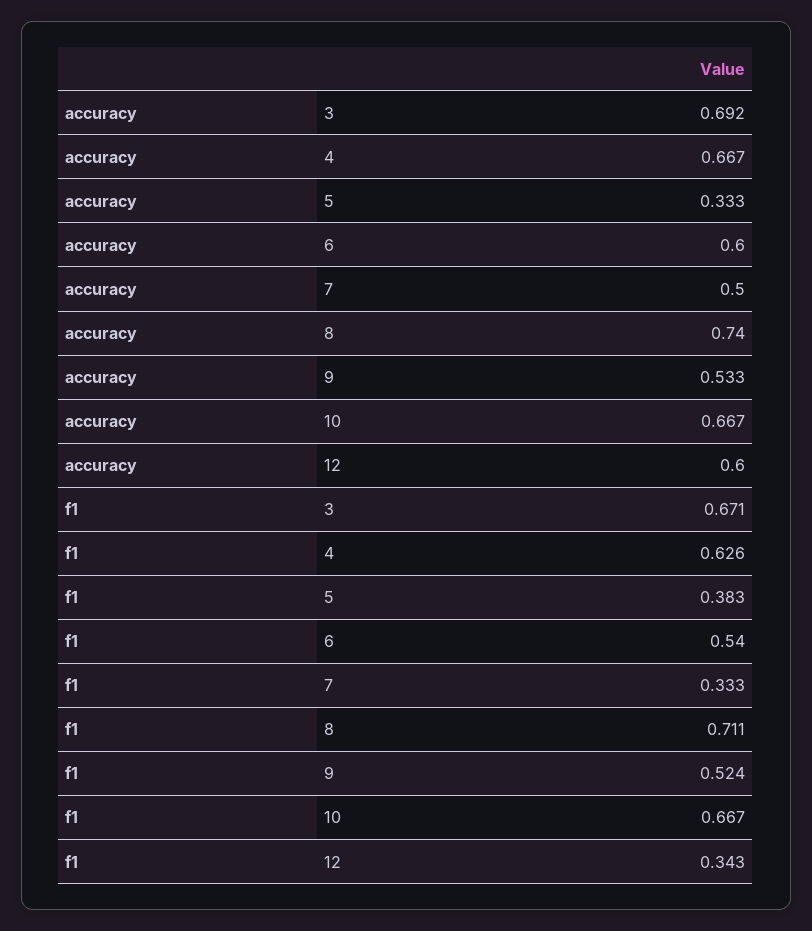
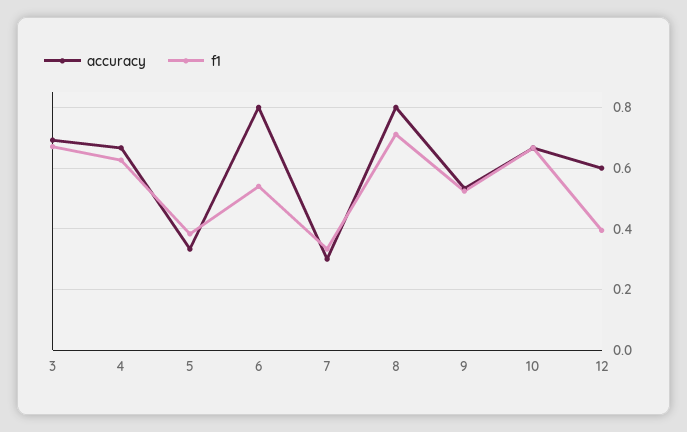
  {
    "accuracy": {
      "3": 0.692,
      "4": 0.667,
      "5": 0.333,
-     "6": 0.6,
+     "6": 0.8,
-     "7": 0.5,
+     "7": 0.3,
-     "8": 0.74,
+     "8": 0.8,
      "9": 0.533,
      "10": 0.667,
      "12": 0.6
    },
    "f1": {
      "3": 0.671,
      "4": 0.626,
      "5": 0.383,
      "6": 0.54,
      "7": 0.333,
      "8": 0.711,
      "9": 0.524,
      "10": 0.667,
-     "12": 0.343
+     "12": 0.4
    }
  }

